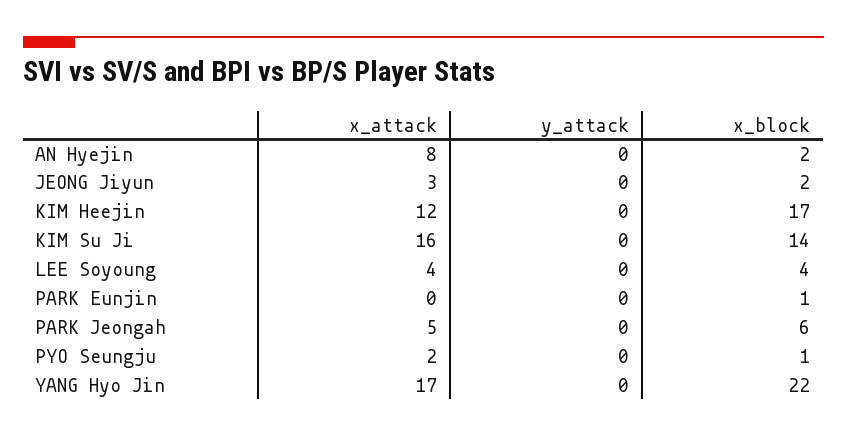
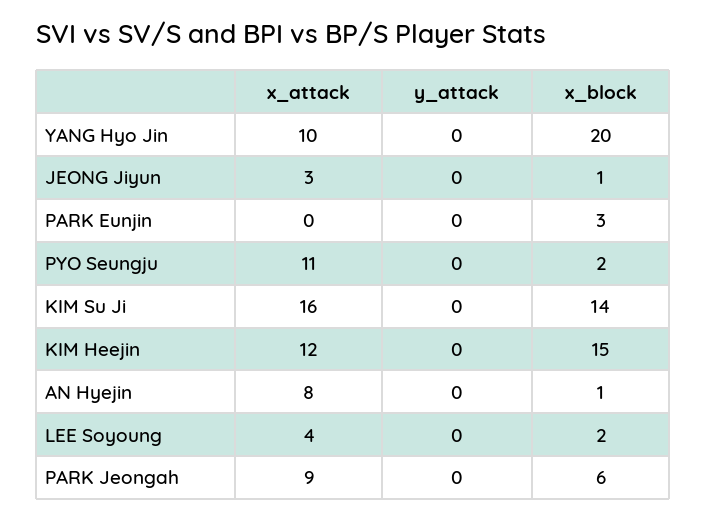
  {
    "x_attack": {
      "AN Hyejin": 8,
      "JEONG Jiyun": 3,
      "KIM Heejin": 12,
      "KIM Su Ji": 16,
      "LEE Soyoung": 4,
      "PARK Eunjin": 0,
-     "PARK Jeongah": 5,
+     "PARK Jeongah": 9,
-     "PYO Seungju": 2,
+     "PYO Seungju": 11,
-     "YANG Hyo Jin": 17
+     "YANG Hyo Jin": 10
    },
    "y_attack": {
      "AN Hyejin": 0,
      "JEONG Jiyun": 0,
      "KIM Heejin": 0,
      "KIM Su Ji": 0,
      "LEE Soyoung": 0,
      "PARK Eunjin": 0,
      "PARK Jeongah": 0,
      "PYO Seungju": 0,
      "YANG Hyo Jin": 0
    },
    "x_block": {
-     "AN Hyejin": 2,
+     "AN Hyejin": 1,
-     "JEONG Jiyun": 2,
+     "JEONG Jiyun": 1,
-     "KIM Heejin": 17,
+     "KIM Heejin": 15,
      "KIM Su Ji": 14,
-     "LEE Soyoung": 4,
+     "LEE Soyoung": 2,
-     "PARK Eunjin": 1,
+     "PARK Eunjin": 3,
      "PARK Jeongah": 6,
-     "PYO Seungju": 1,
+     "PYO Seungju": 2,
-     "YANG Hyo Jin": 22
+     "YANG Hyo Jin": 20
    }
  }

